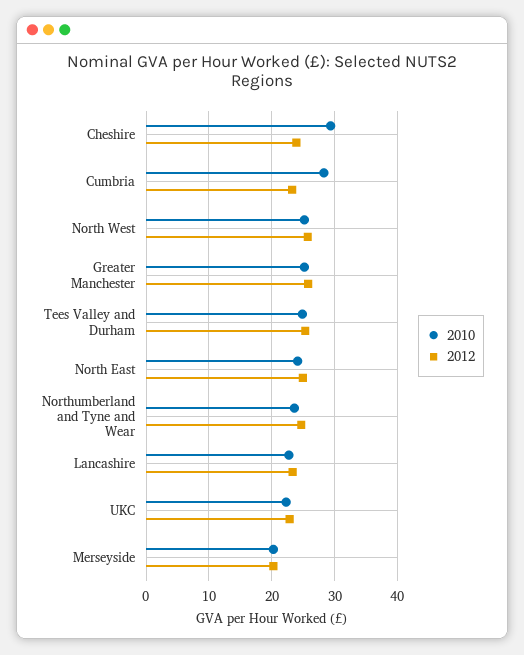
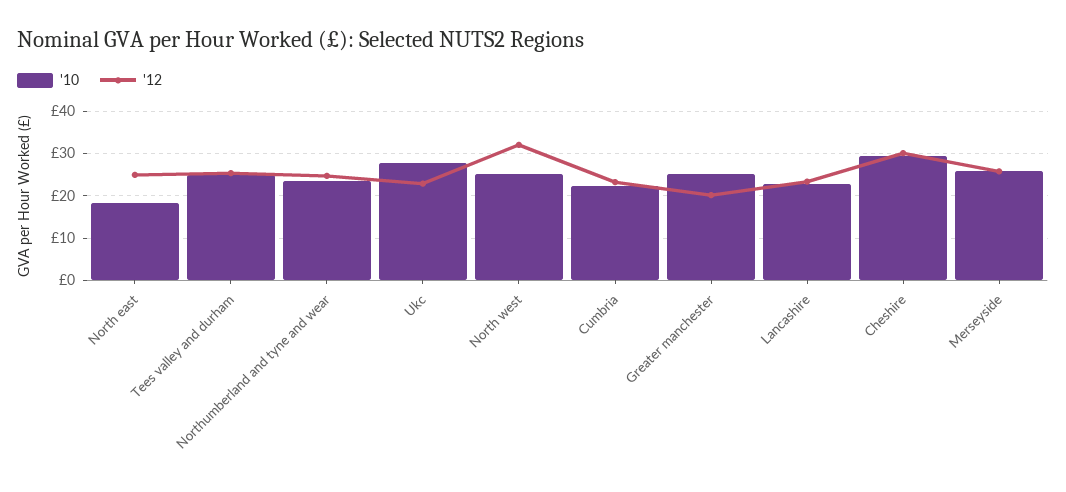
  {
    "2010": {
      "Cheshire": 29,
-     "Cumbria": 28,
+     "Cumbria": 22,
      "North West": 25,
      "Greater Manchester": 25,
      "Tees Valley and Durham": 25,
-     "North East": 24,
+     "North East": 18,
      "Northumberland and Tyne and Wear": 24,
      "Lancashire": 23,
-     "UKC": 22,
+     "UKC": 28,
-     "Merseyside": 20
+     "Merseyside": 26
    },
    "2012": {
-     "Cheshire": 24,
+     "Cheshire": 30,
      "Cumbria": 23,
-     "North West": 26,
+     "North West": 32,
-     "Greater Manchester": 26,
+     "Greater Manchester": 20,
      "Tees Valley and Durham": 25,
      "North East": 25,
      "Northumberland and Tyne and Wear": 25,
      "Lancashire": 23,
      "UKC": 23,
-     "Merseyside": 20
+     "Merseyside": 26
    }
  }

